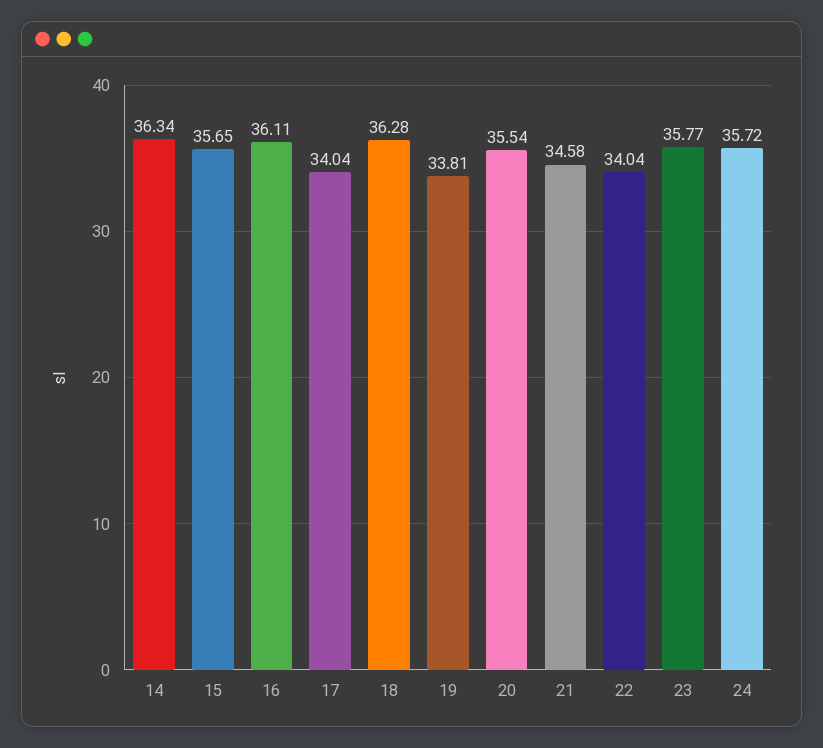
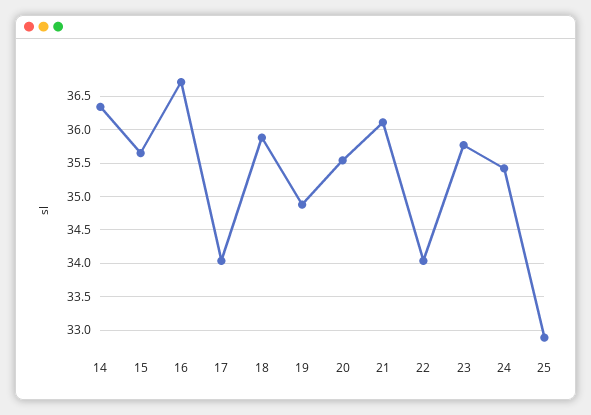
  {
    "14": 36.34,
    "15": 35.65,
-   "16": 36.11,
+   "16": 36.7,
    "17": 34.04,
-   "18": 36.28,
+   "18": 35.9,
-   "19": 33.81,
+   "19": 34.9,
    "20": 35.54,
-   "21": 34.58,
+   "21": 36.1,
    "22": 34.04,
    "23": 35.77,
-   "24": 35.72
+   "24": 35.4,
+   "25": 32.9
  }

